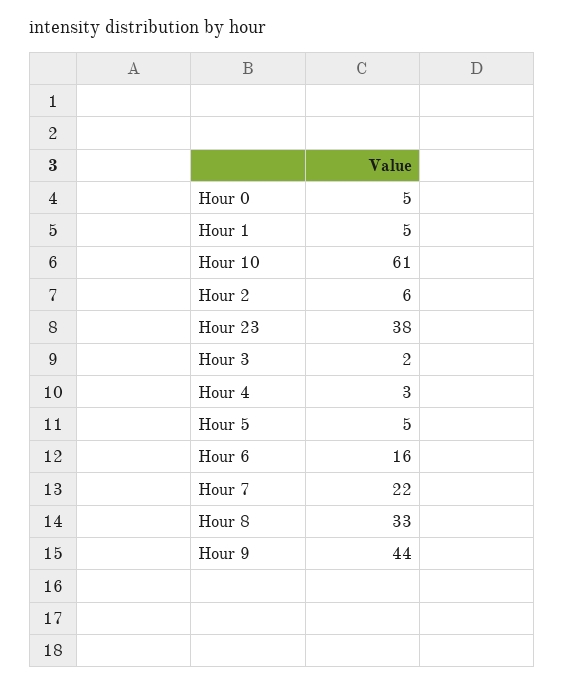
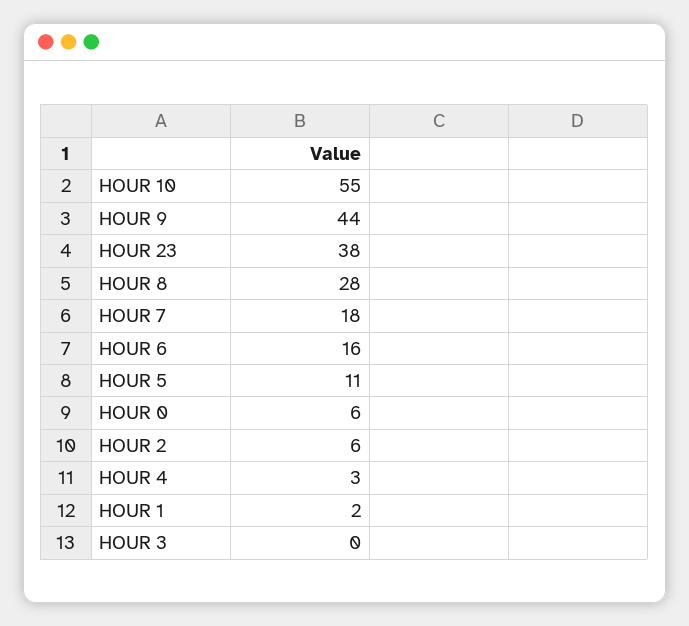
  {
-   "Hour 0": 5,
+   "Hour 0": 6,
-   "Hour 1": 5,
+   "Hour 1": 2,
-   "Hour 10": 61,
+   "Hour 10": 55,
    "Hour 2": 6,
    "Hour 23": 38,
-   "Hour 3": 2,
+   "Hour 3": 0,
    "Hour 4": 3,
-   "Hour 5": 5,
+   "Hour 5": 11,
    "Hour 6": 16,
-   "Hour 7": 22,
+   "Hour 7": 18,
-   "Hour 8": 33,
+   "Hour 8": 28,
    "Hour 9": 44
  }

